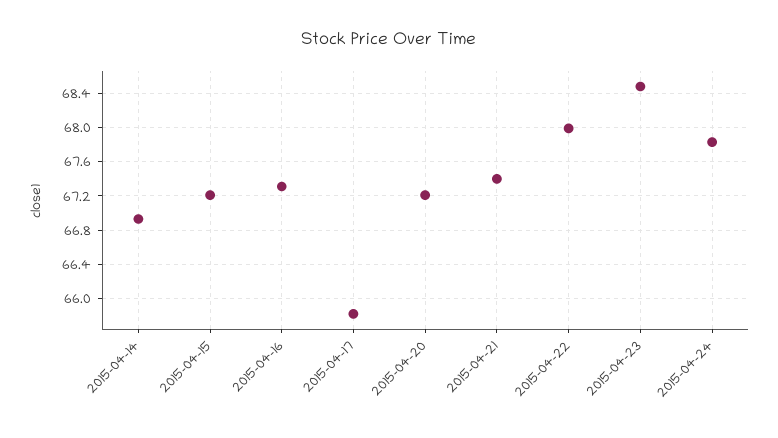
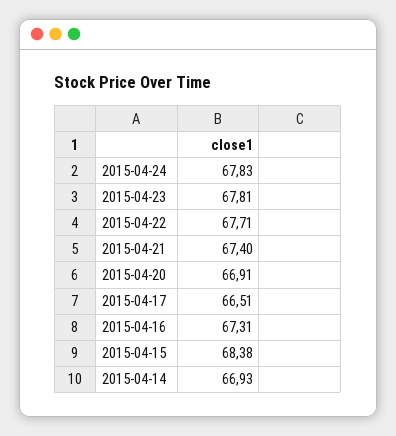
  {
    "2015-04-14": 66.93,
-   "2015-04-15": 67.2,
+   "2015-04-15": 68.38,
    "2015-04-16": 67.31,
-   "2015-04-17": 65.8,
+   "2015-04-17": 66.51,
-   "2015-04-20": 67.2,
+   "2015-04-20": 66.91,
    "2015-04-21": 67.4,
-   "2015-04-22": 68,
+   "2015-04-22": 67.71,
-   "2015-04-23": 68.5,
+   "2015-04-23": 67.81,
    "2015-04-24": 67.83
  }

